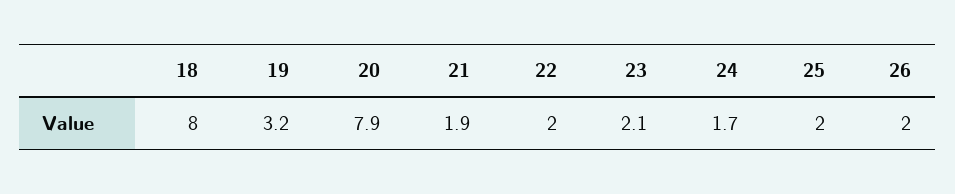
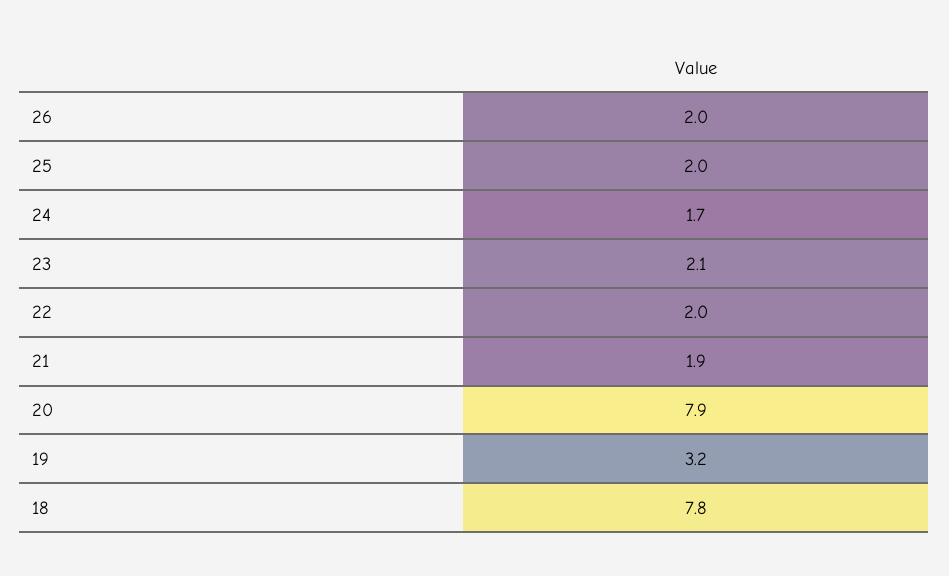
  {
-   "18": 8,
+   "18": 7.8,
    "19": 3.2,
    "20": 7.9,
    "21": 1.9,
    "22": 2,
    "23": 2.1,
    "24": 1.7,
    "25": 2,
    "26": 2
  }

